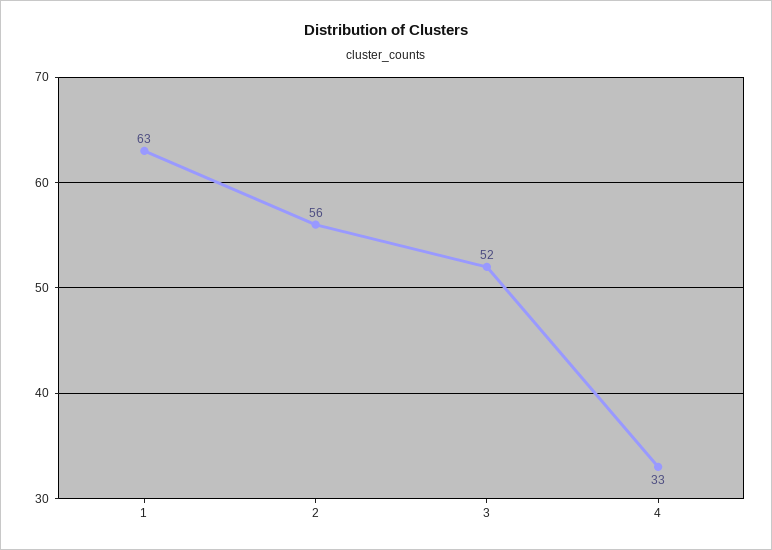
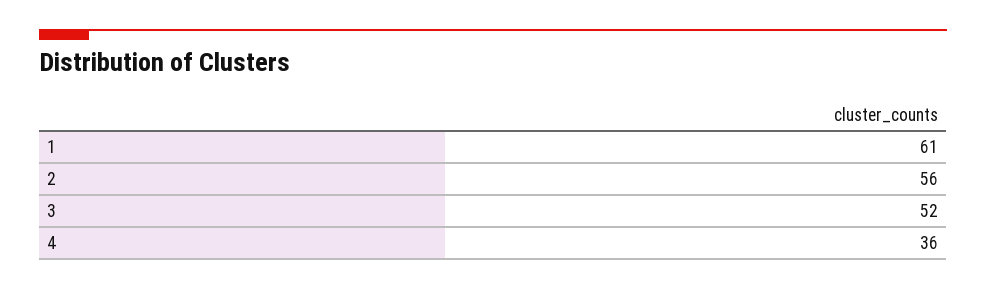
  {
-   "1": 63,
+   "1": 61,
    "2": 56,
    "3": 52,
-   "4": 33
+   "4": 36
  }

